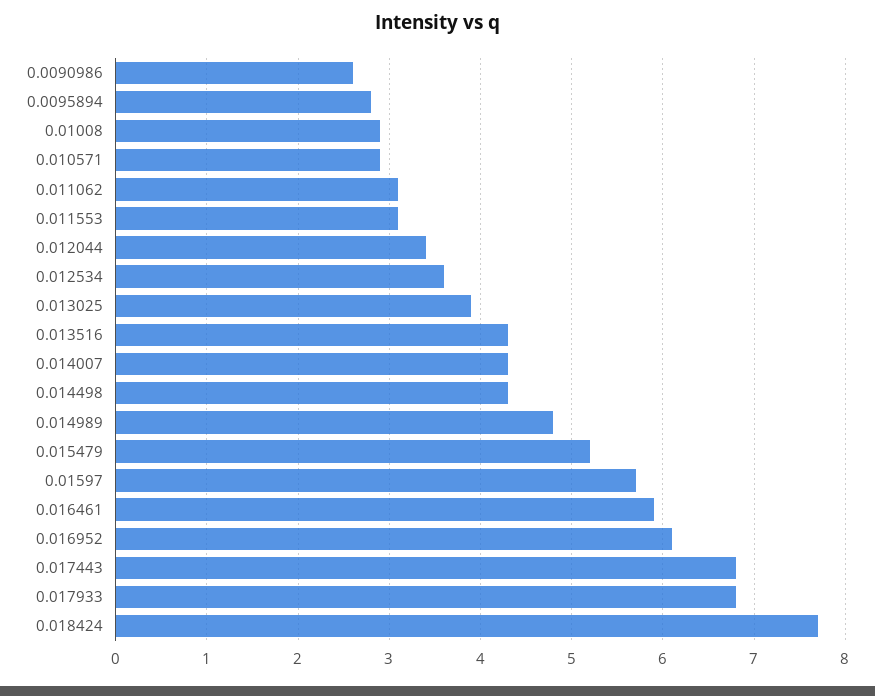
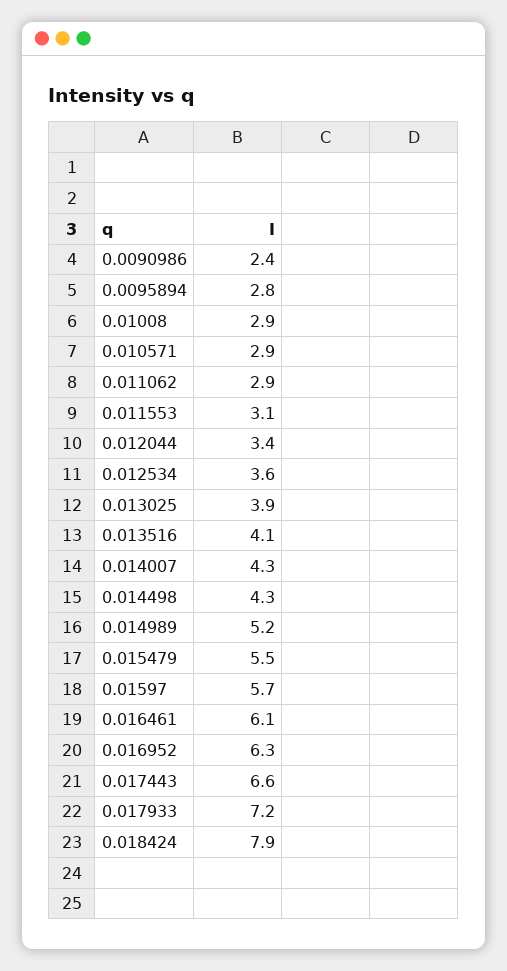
  {
-   "0.0090986": 2.6,
+   "0.0090986": 2.4,
    "0.0095894": 2.8,
    "0.01008": 2.9,
    "0.010571": 2.9,
-   "0.011062": 3.1,
+   "0.011062": 2.9,
    "0.011553": 3.1,
    "0.012044": 3.4,
    "0.012534": 3.6,
    "0.013025": 3.9,
-   "0.013516": 4.3,
+   "0.013516": 4.1,
    "0.014007": 4.3,
    "0.014498": 4.3,
-   "0.014989": 4.8,
+   "0.014989": 5.2,
-   "0.015479": 5.2,
+   "0.015479": 5.5,
    "0.01597": 5.7,
-   "0.016461": 5.9,
+   "0.016461": 6.1,
-   "0.016952": 6.1,
+   "0.016952": 6.3,
-   "0.017443": 6.8,
+   "0.017443": 6.6,
-   "0.017933": 6.8,
+   "0.017933": 7.2,
-   "0.018424": 7.7
+   "0.018424": 7.9
  }

